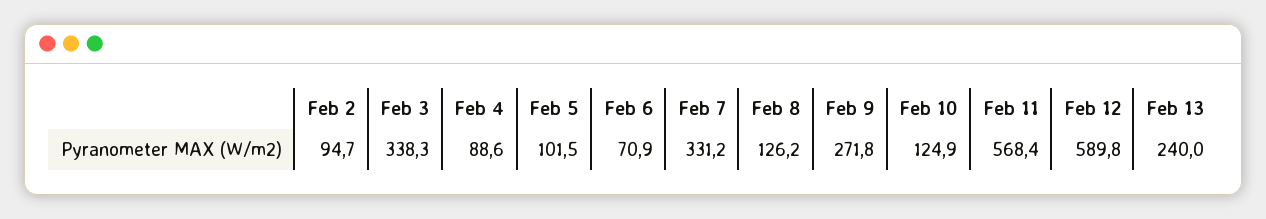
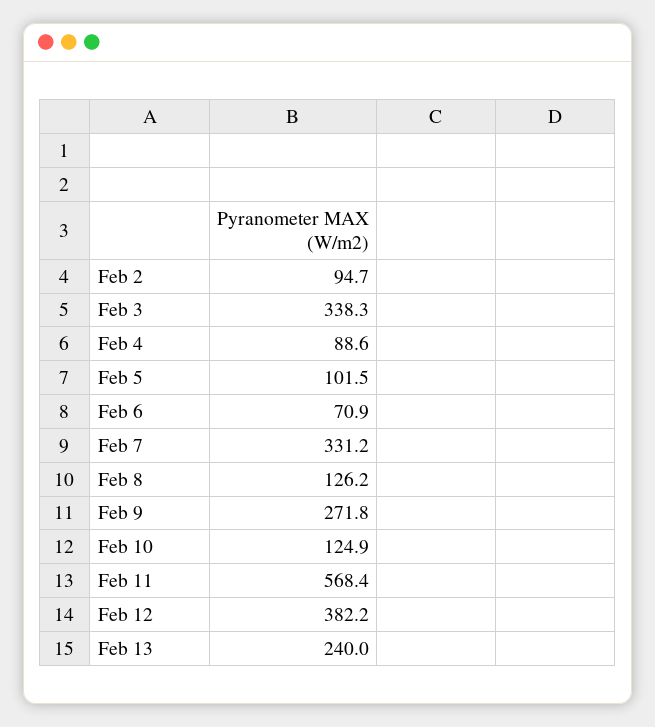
  {
    "Feb 2": 94.7,
    "Feb 3": 338.3,
    "Feb 4": 88.6,
    "Feb 5": 101.5,
    "Feb 6": 70.9,
    "Feb 7": 331.2,
    "Feb 8": 126.2,
    "Feb 9": 271.8,
    "Feb 10": 124.9,
    "Feb 11": 568.4,
-   "Feb 12": 589.8,
+   "Feb 12": 382.2,
    "Feb 13": 240
  }

